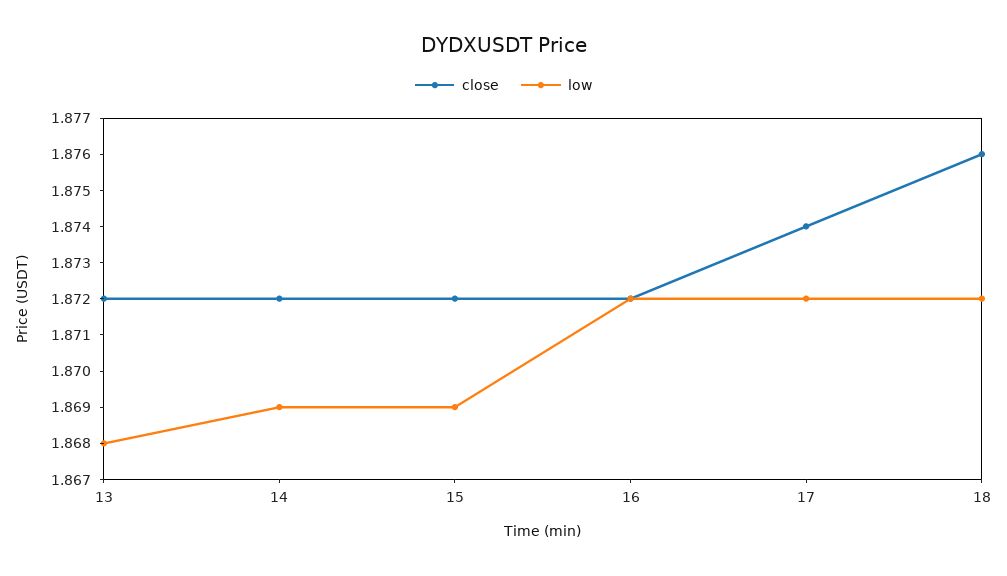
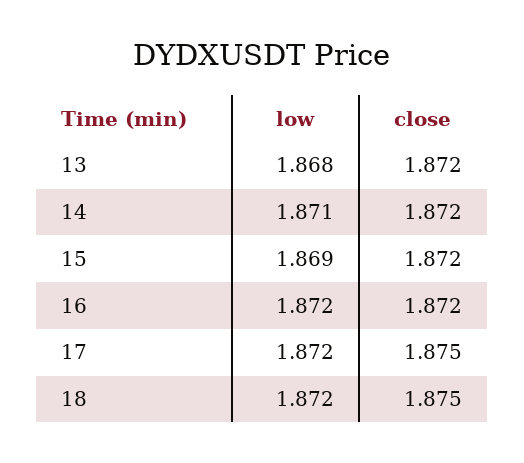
  {
    "close": {
      "13": 1.872,
      "14": 1.872,
      "15": 1.872,
      "16": 1.872,
-     "17": 1.874,
+     "17": 1.875,
-     "18": 1.876
+     "18": 1.875
    },
    "low": {
      "13": 1.868,
-     "14": 1.869,
+     "14": 1.871,
      "15": 1.869,
      "16": 1.872,
      "17": 1.872,
      "18": 1.872
    }
  }

